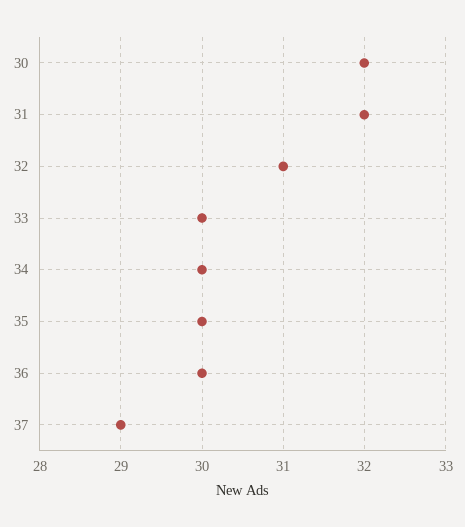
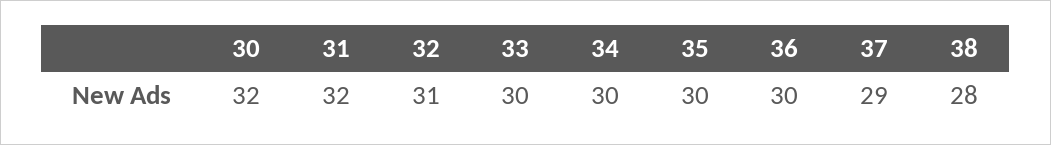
  {
    "30": 32,
    "31": 32,
    "32": 31,
    "33": 30,
    "34": 30,
    "35": 30,
    "36": 30,
-   "37": 29
+   "37": 29,
+   "38": 28
  }

